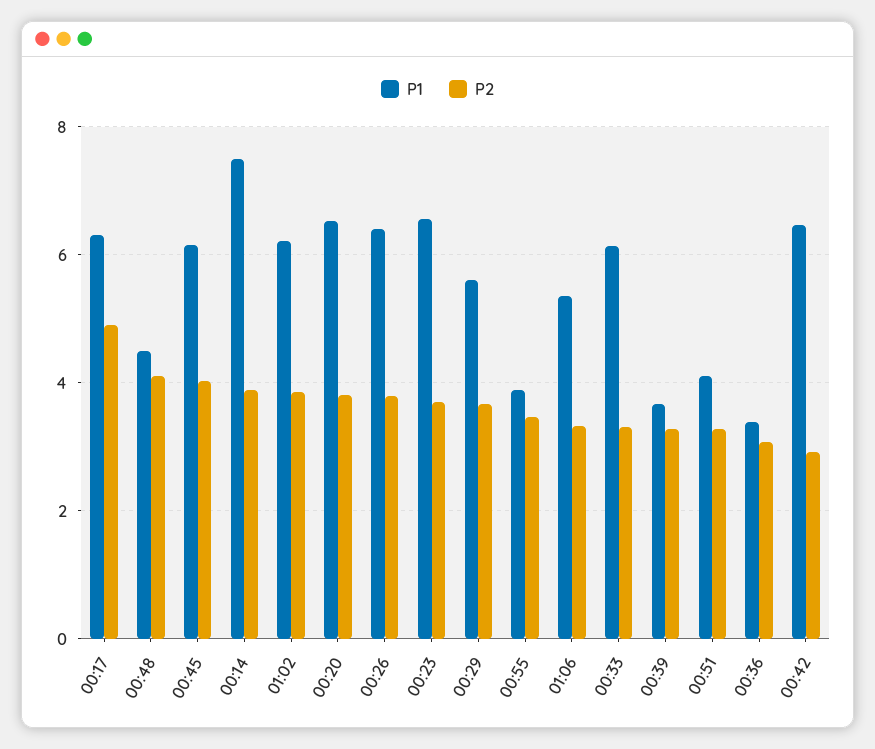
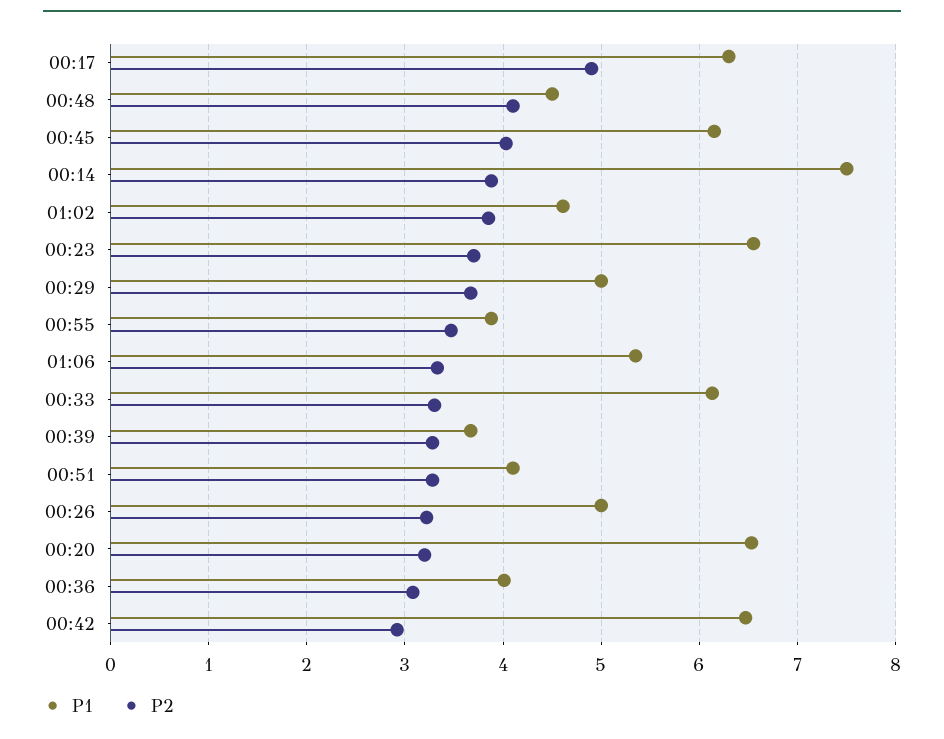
  {
    "P1": {
      "00:17": 6.3,
      "00:48": 4.5,
      "00:45": 6.2,
      "00:14": 7.5,
-     "01:02": 6.2,
+     "01:02": 4.6,
      "00:20": 6.5,
-     "00:26": 6.4,
+     "00:26": 5,
      "00:23": 6.6,
-     "00:29": 5.6,
+     "00:29": 5,
      "00:55": 3.9,
      "01:06": 5.4,
      "00:33": 6.1,
      "00:39": 3.7,
      "00:51": 4.1,
-     "00:36": 3.4,
+     "00:36": 4,
      "00:42": 6.5
    },
    "P2": {
      "00:17": 4.9,
      "00:48": 4.1,
      "00:45": 4,
      "00:14": 3.9,
      "01:02": 3.9,
-     "00:20": 3.8,
+     "00:20": 3.2,
-     "00:26": 3.8,
+     "00:26": 3.2,
      "00:23": 3.7,
      "00:29": 3.7,
      "00:55": 3.5,
      "01:06": 3.3,
      "00:33": 3.3,
      "00:39": 3.3,
      "00:51": 3.3,
      "00:36": 3.1,
      "00:42": 2.9
    }
  }

